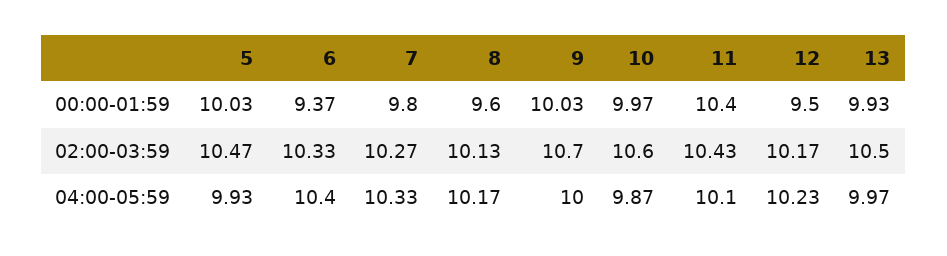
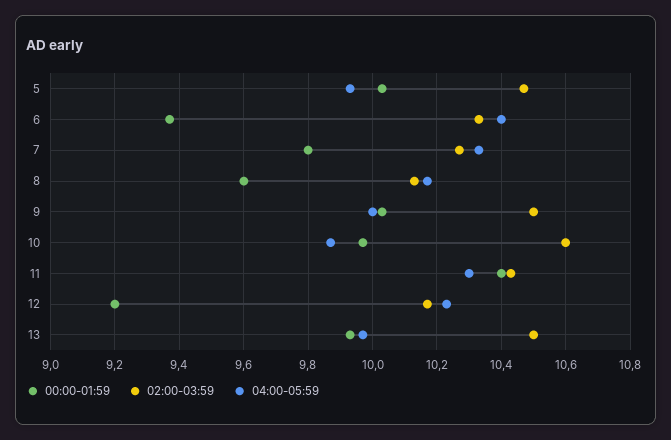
  {
    "00:00-01:59": {
      "5": 10.03,
      "6": 9.37,
      "7": 9.8,
      "8": 9.6,
      "9": 10.03,
      "10": 9.97,
      "11": 10.4,
-     "12": 9.5,
+     "12": 9.2,
      "13": 9.93
    },
    "02:00-03:59": {
      "5": 10.47,
      "6": 10.33,
      "7": 10.27,
      "8": 10.13,
-     "9": 10.7,
+     "9": 10.5,
      "10": 10.6,
      "11": 10.43,
      "12": 10.17,
      "13": 10.5
    },
    "04:00-05:59": {
      "5": 9.93,
      "6": 10.4,
      "7": 10.33,
      "8": 10.17,
      "9": 10,
      "10": 9.87,
-     "11": 10.1,
+     "11": 10.3,
      "12": 10.23,
      "13": 9.97
    }
  }

